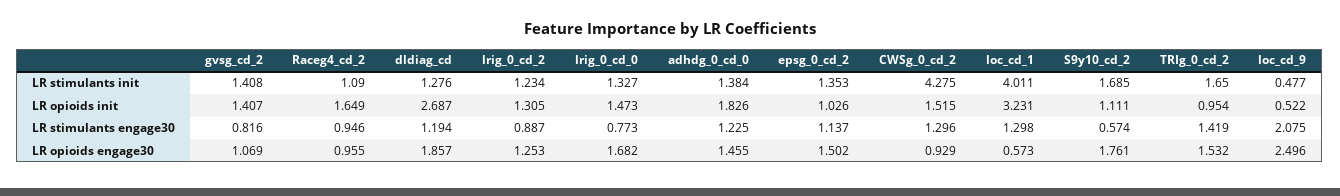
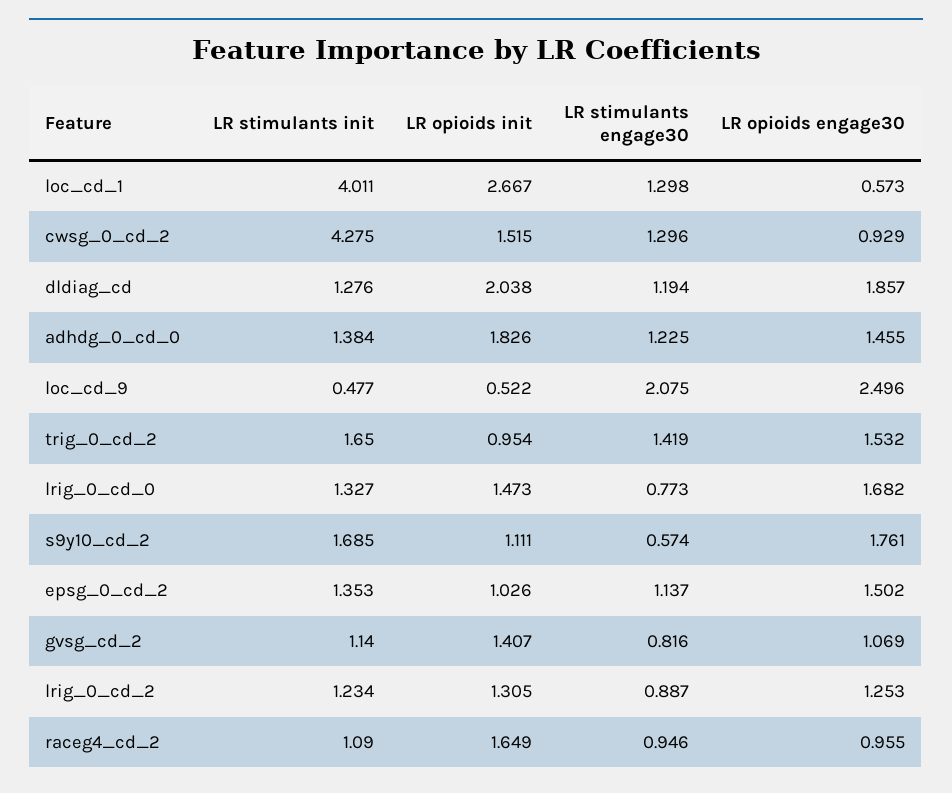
  {
    "gvsg_cd_2": {
-     "LR stimulants init": 1.408,
+     "LR stimulants init": 1.14,
      "LR opioids init": 1.407,
      "LR stimulants engage30": 0.816,
      "LR opioids engage30": 1.069
    },
    "Raceg4_cd_2": {
      "LR stimulants init": 1.09,
      "LR opioids init": 1.649,
      "LR stimulants engage30": 0.946,
      "LR opioids engage30": 0.955
    },
    "dldiag_cd": {
      "LR stimulants init": 1.276,
-     "LR opioids init": 2.687,
+     "LR opioids init": 2.038,
      "LR stimulants engage30": 1.194,
      "LR opioids engage30": 1.857
    },
    "lrig_0_cd_2": {
      "LR stimulants init": 1.234,
      "LR opioids init": 1.305,
      "LR stimulants engage30": 0.887,
      "LR opioids engage30": 1.253
    },
    "lrig_0_cd_0": {
      "LR stimulants init": 1.327,
      "LR opioids init": 1.473,
      "LR stimulants engage30": 0.773,
      "LR opioids engage30": 1.682
    },
    "adhdg_0_cd_0": {
      "LR stimulants init": 1.384,
      "LR opioids init": 1.826,
      "LR stimulants engage30": 1.225,
      "LR opioids engage30": 1.455
    },
    "epsg_0_cd_2": {
      "LR stimulants init": 1.353,
      "LR opioids init": 1.026,
      "LR stimulants engage30": 1.137,
      "LR opioids engage30": 1.502
    },
    "CWSg_0_cd_2": {
      "LR stimulants init": 4.275,
      "LR opioids init": 1.515,
      "LR stimulants engage30": 1.296,
      "LR opioids engage30": 0.929
    },
    "loc_cd_1": {
      "LR stimulants init": 4.011,
-     "LR opioids init": 3.231,
+     "LR opioids init": 2.667,
      "LR stimulants engage30": 1.298,
      "LR opioids engage30": 0.573
    },
    "S9y10_cd_2": {
      "LR stimulants init": 1.685,
      "LR opioids init": 1.111,
      "LR stimulants engage30": 0.574,
      "LR opioids engage30": 1.761
    },
    "TRIg_0_cd_2": {
      "LR stimulants init": 1.65,
      "LR opioids init": 0.954,
      "LR stimulants engage30": 1.419,
      "LR opioids engage30": 1.532
    },
    "loc_cd_9": {
      "LR stimulants init": 0.477,
      "LR opioids init": 0.522,
      "LR stimulants engage30": 2.075,
      "LR opioids engage30": 2.496
    }
  }

